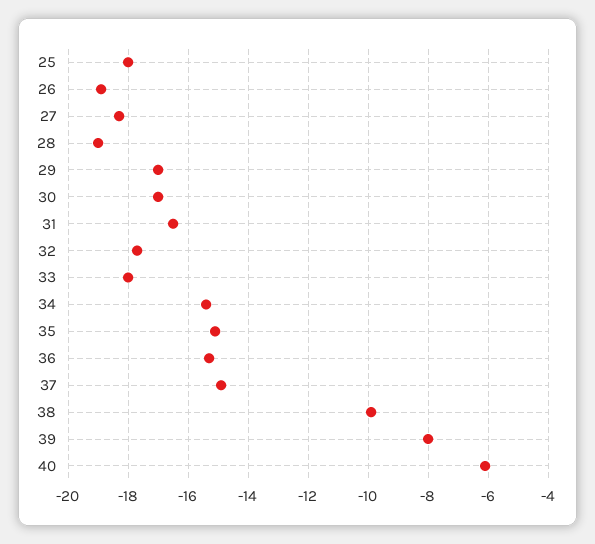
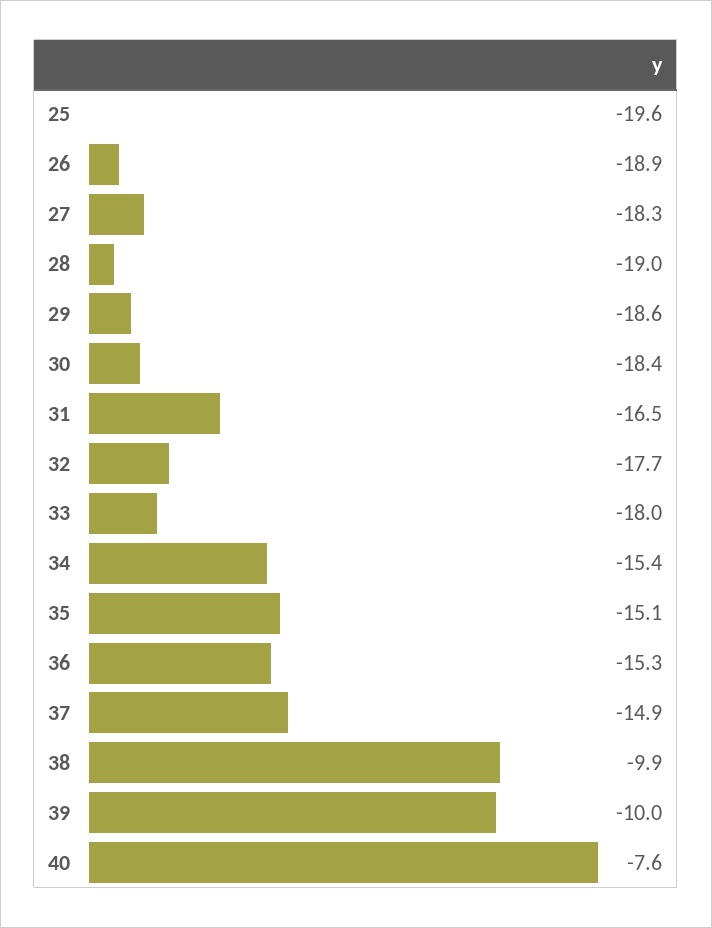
  {
-   "25": -18,
+   "25": -19.6,
    "26": -18.9,
    "27": -18.3,
    "28": -19,
-   "29": -17,
+   "29": -18.6,
-   "30": -17,
+   "30": -18.4,
    "31": -16.5,
    "32": -17.7,
    "33": -18,
    "34": -15.4,
    "35": -15.1,
    "36": -15.3,
    "37": -14.9,
    "38": -9.9,
-   "39": -8,
+   "39": -10,
-   "40": -6
+   "40": -7.6
  }

